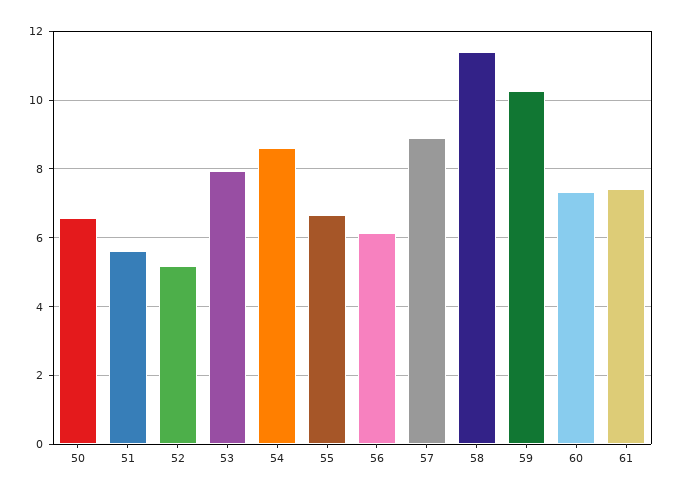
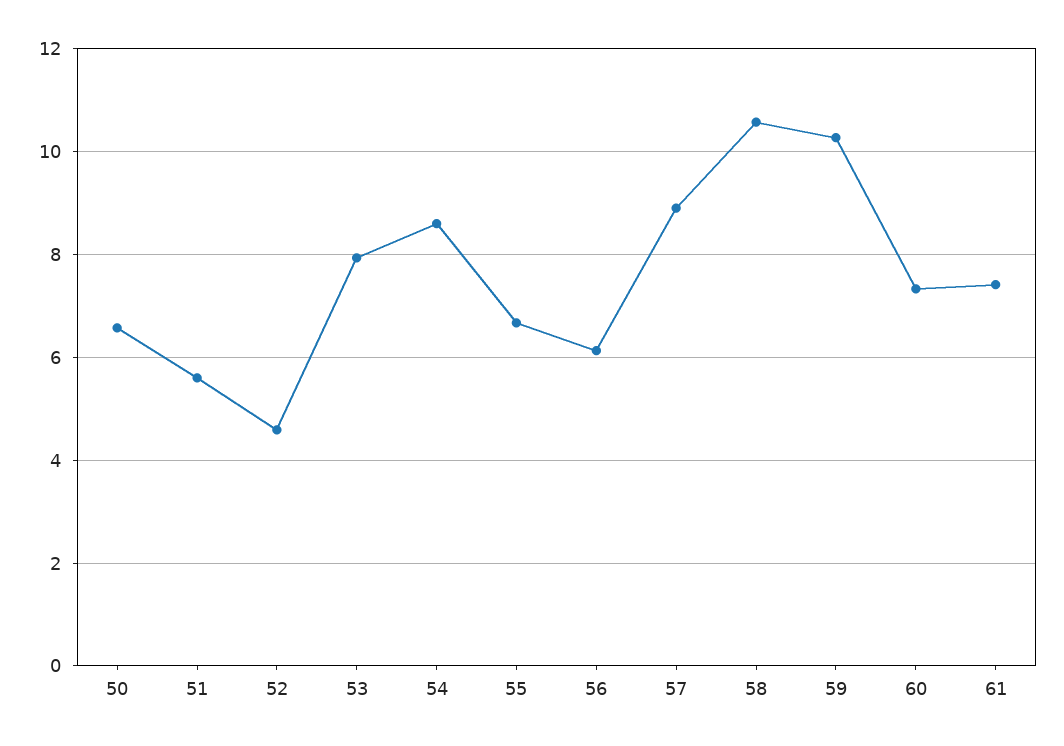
  {
    "50": 6.6,
    "51": 5.6,
-   "52": 5.2,
+   "52": 4.6,
    "53": 8,
    "54": 8.6,
    "55": 6.6,
    "56": 6.2,
    "57": 9,
-   "58": 11.4,
+   "58": 10.6,
    "59": 10.2,
    "60": 7.4,
    "61": 7.4
  }

